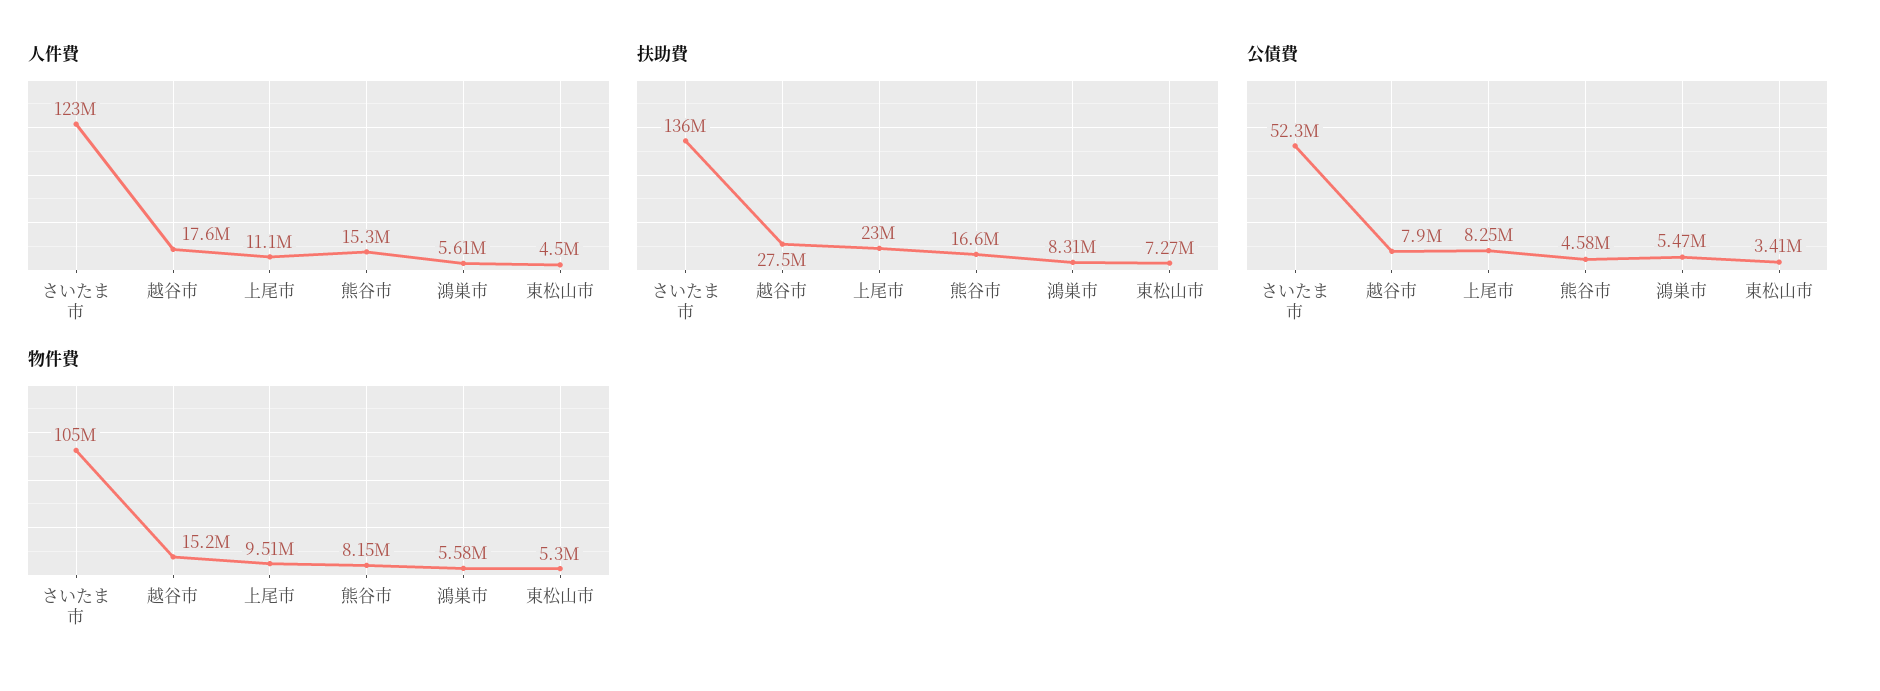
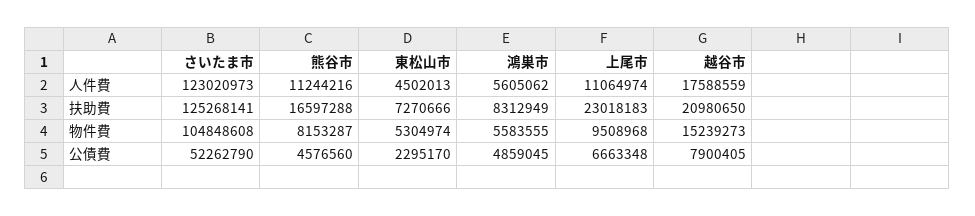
  {
    "人件費": {
      "さいたま市": 123020973,
      "越谷市": 17588559,
      "上尾市": 11064974,
-     "熊谷市": 15300000,
+     "熊谷市": 11244216,
      "鴻巣市": 5605062,
      "東松山市": 4502013
    },
    "扶助費": {
-     "さいたま市": 136000000,
+     "さいたま市": 125268141,
-     "越谷市": 27500000,
+     "越谷市": 20980650,
      "上尾市": 23018183,
      "熊谷市": 16597288,
      "鴻巣市": 8312949,
      "東松山市": 7270666
    },
    "公債費": {
      "さいたま市": 52262790,
      "越谷市": 7900405,
-     "上尾市": 8250000,
+     "上尾市": 6663348,
      "熊谷市": 4576560,
-     "鴻巣市": 5470000,
+     "鴻巣市": 4859045,
-     "東松山市": 3410000
+     "東松山市": 2295170
    },
    "物件費": {
      "さいたま市": 104848608,
      "越谷市": 15239273,
      "上尾市": 9508968,
      "熊谷市": 8153287,
      "鴻巣市": 5583555,
      "東松山市": 5304974
    }
  }

